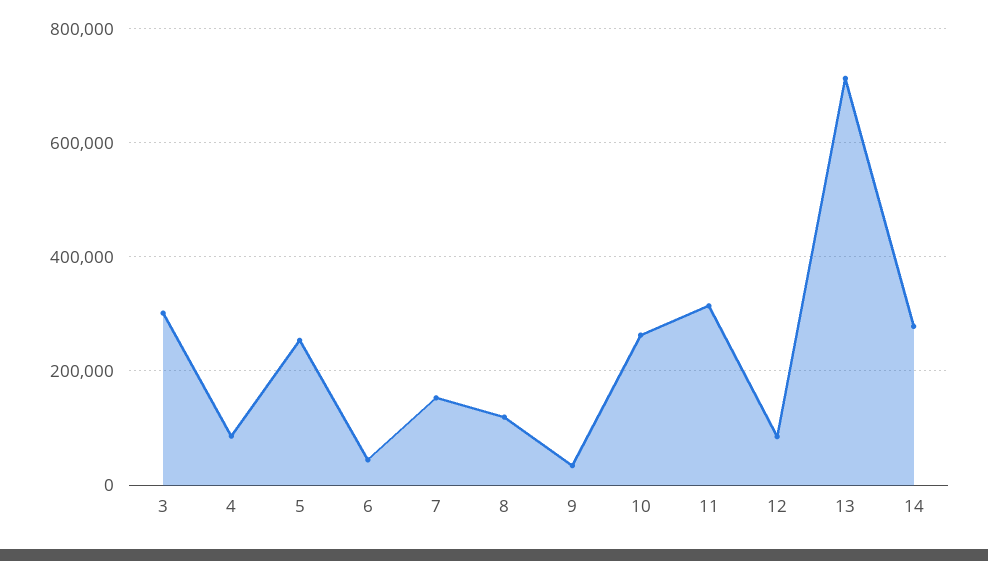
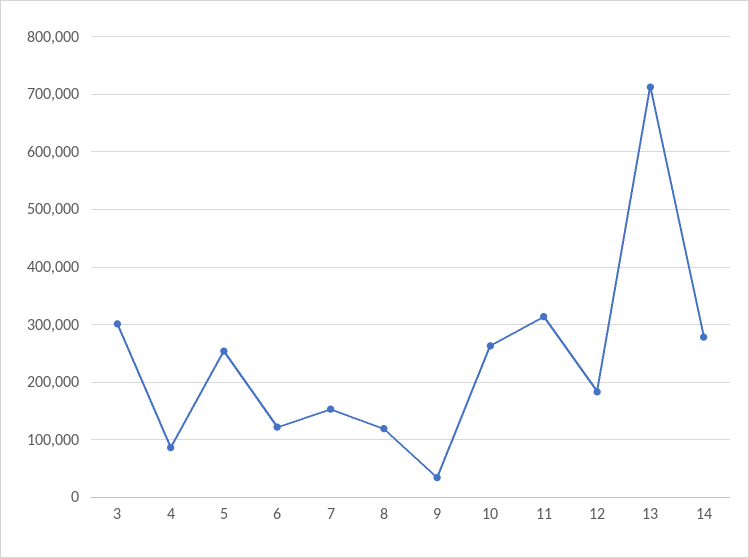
  {
    "3": 300000,
    "4": 80000,
    "5": 260000,
-   "6": 40000,
+   "6": 120000,
    "7": 160000,
    "8": 120000,
    "9": 40000,
    "10": 260000,
    "11": 320000,
-   "12": 80000,
+   "12": 180000,
    "13": 720000,
    "14": 280000
  }

